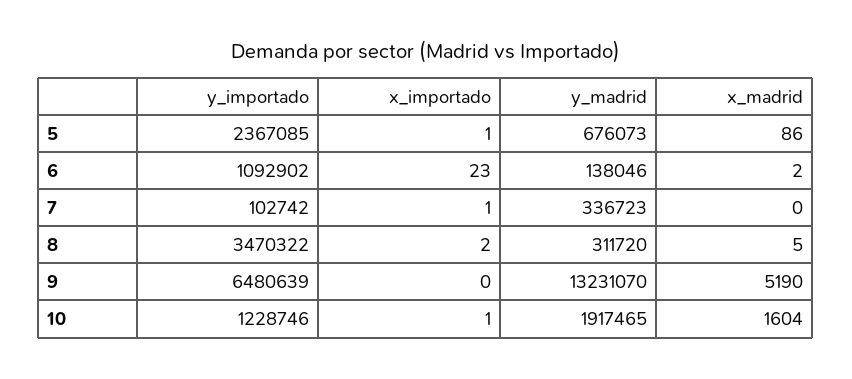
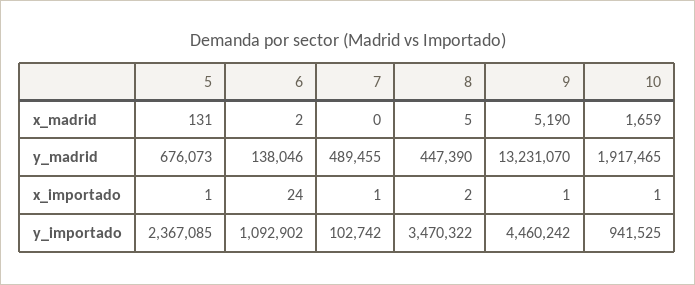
  {
    "y_importado": {
      "5": 2367085,
      "6": 1092902,
      "7": 102742,
      "8": 3470322,
-     "9": 6480639,
+     "9": 4460242,
-     "10": 1228746
+     "10": 941525
    },
    "x_importado": {
      "5": 1,
-     "6": 23,
+     "6": 24,
      "7": 1,
      "8": 2,
-     "9": 0,
+     "9": 1,
      "10": 1
    },
    "y_madrid": {
      "5": 676073,
      "6": 138046,
-     "7": 336723,
+     "7": 489455,
-     "8": 311720,
+     "8": 447390,
      "9": 13231070,
      "10": 1917465
    },
    "x_madrid": {
-     "5": 86,
+     "5": 131,
      "6": 2,
      "7": 0,
      "8": 5,
      "9": 5190,
-     "10": 1604
+     "10": 1659
    }
  }

